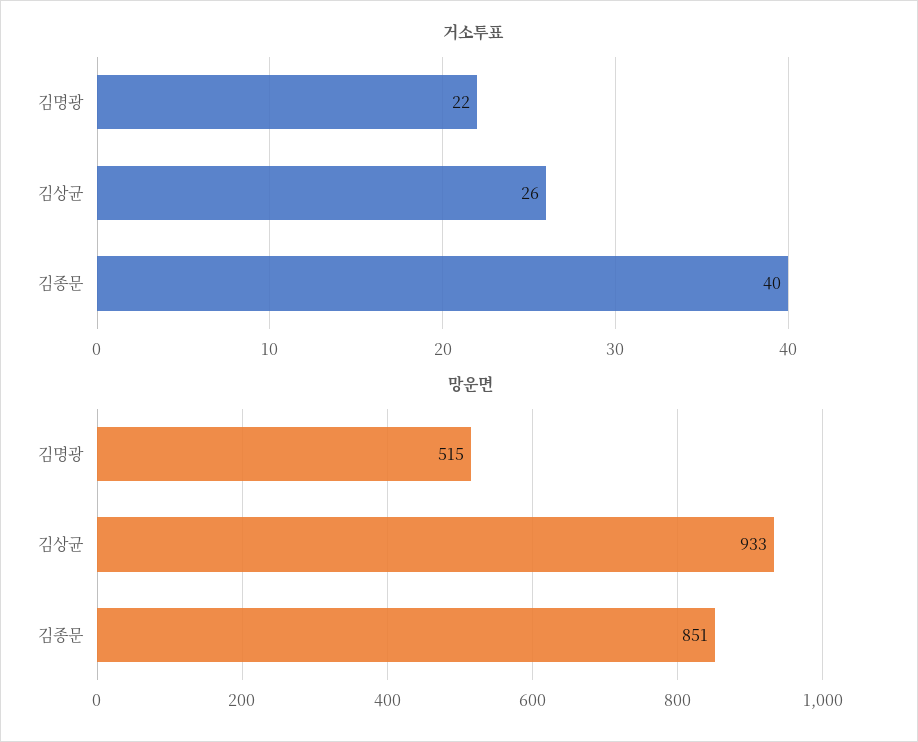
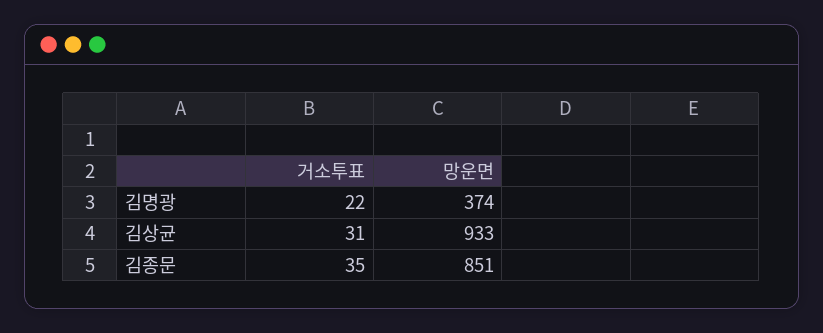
  {
    "거소투표": {
      "김명광": 22,
-     "김상균": 26,
+     "김상균": 31,
-     "김종문": 40
+     "김종문": 35
    },
    "망운면": {
-     "김명광": 515,
+     "김명광": 374,
      "김상균": 933,
      "김종문": 851
    }
  }

